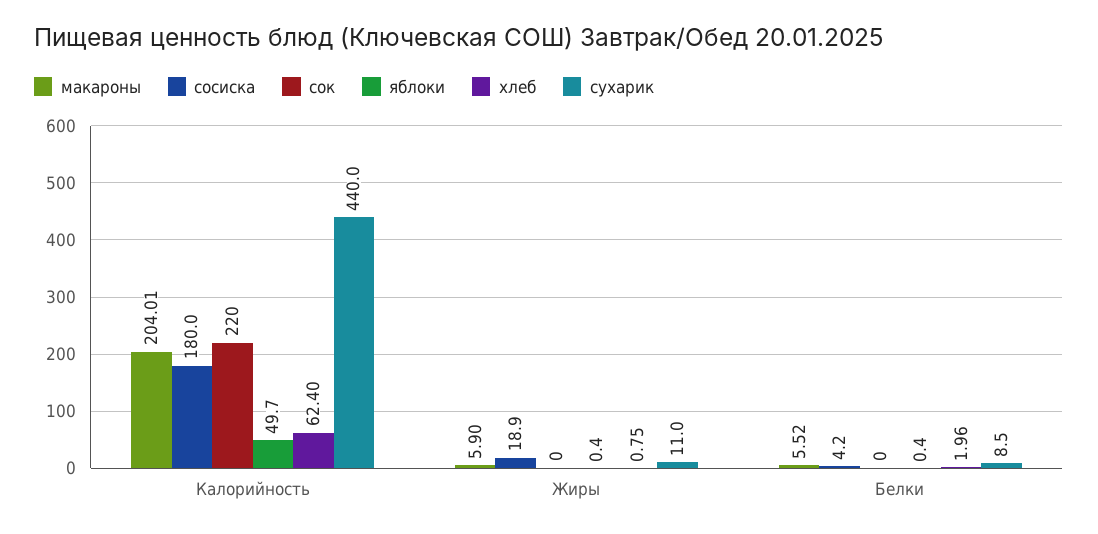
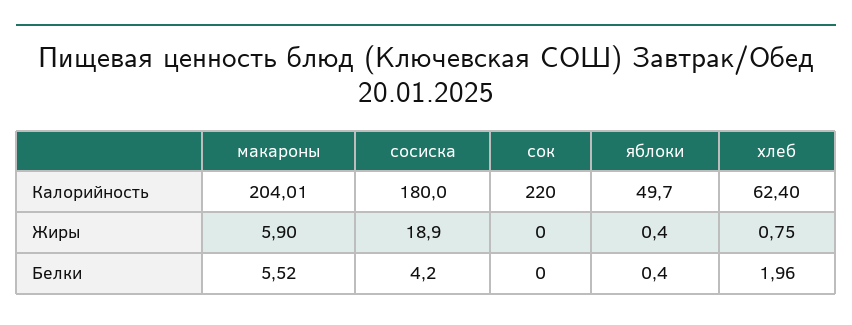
  {
    "макароны": {
      "Калорийность": 204.01,
      "Жиры": 5.9,
      "Белки": 5.52
    },
    "сосиска": {
      "Калорийность": 180,
      "Жиры": 18.9,
      "Белки": 4.2
    },
    "сок": {
      "Калорийность": 220,
      "Жиры": 0,
      "Белки": 0
    },
    "яблоки": {
      "Калорийность": 49.7,
      "Жиры": 0.4,
      "Белки": 0.4
    },
    "хлеб": {
      "Калорийность": 62.4,
      "Жиры": 0.75,
      "Белки": 1.96
-   },
+   }
-   "сухарик": {
-     "Калорийность": 440,
-     "Жиры": 11,
-     "Белки": 8.5
-   }
  }

